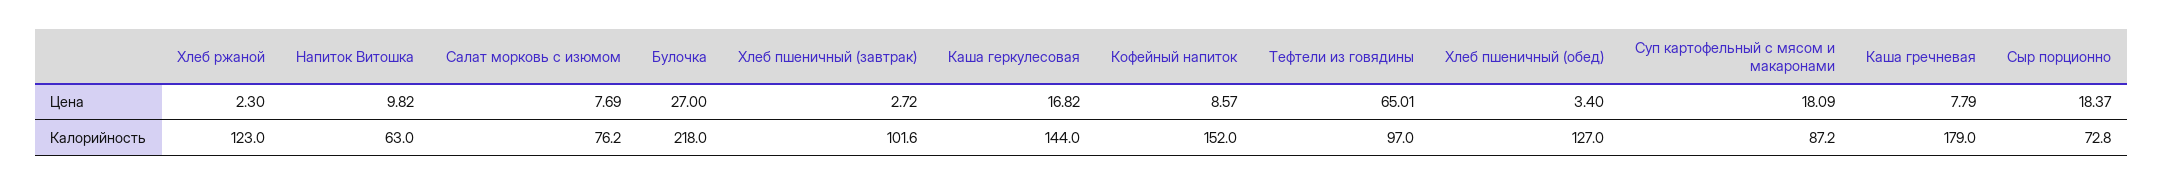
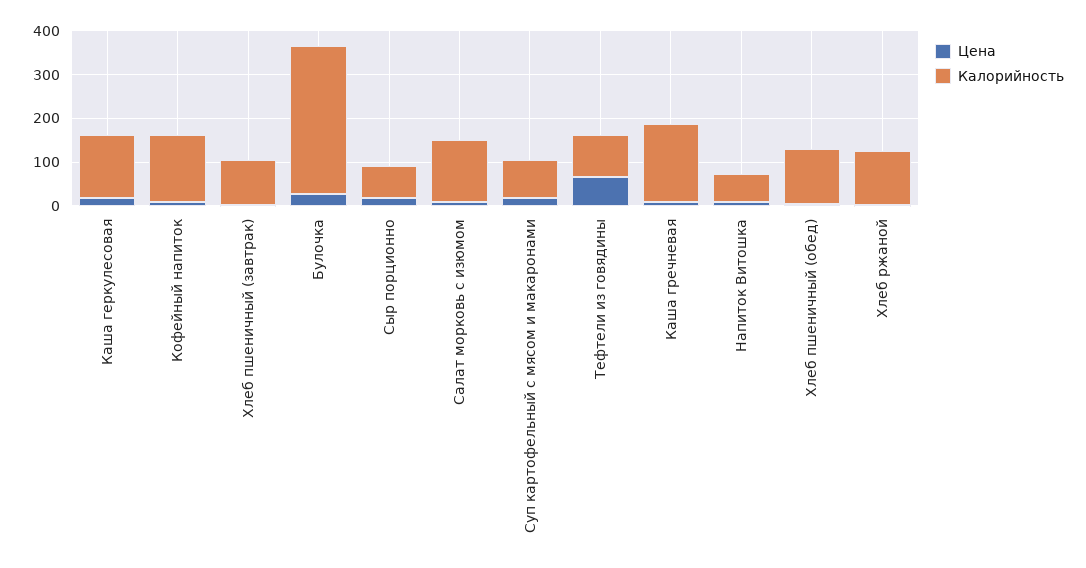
  {
    "Цена": {
      "Хлеб ржаной": 2.3,
      "Напиток Витошка": 9.82,
      "Салат морковь с изюмом": 7.69,
      "Булочка": 27,
      "Хлеб пшеничный (завтрак)": 2.72,
      "Каша геркулесовая": 16.82,
      "Кофейный напиток": 8.57,
      "Тефтели из говядины": 65.01,
      "Хлеб пшеничный (обед)": 3.4,
      "Суп картофельный с мясом и макаронами": 18.09,
      "Каша гречневая": 7.79,
      "Сыр порционно": 18.37
    },
    "Калорийность": {
      "Хлеб ржаной": 123,
      "Напиток Витошка": 63,
-     "Салат морковь с изюмом": 76.2,
+     "Салат морковь с изюмом": 140,
-     "Булочка": 218,
+     "Булочка": 340,
      "Хлеб пшеничный (завтрак)": 101.6,
      "Каша геркулесовая": 144,
      "Кофейный напиток": 152,
      "Тефтели из говядины": 97,
      "Хлеб пшеничный (обед)": 127,
      "Суп картофельный с мясом и макаронами": 87.2,
      "Каша гречневая": 179,
      "Сыр порционно": 72.8
    }
  }

